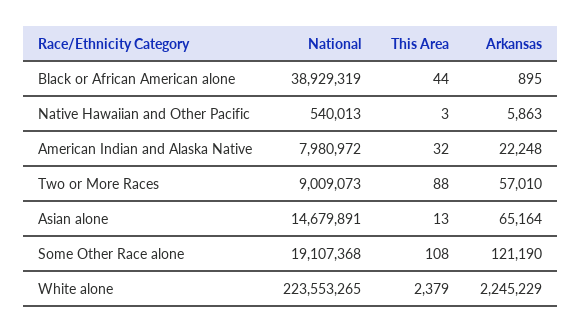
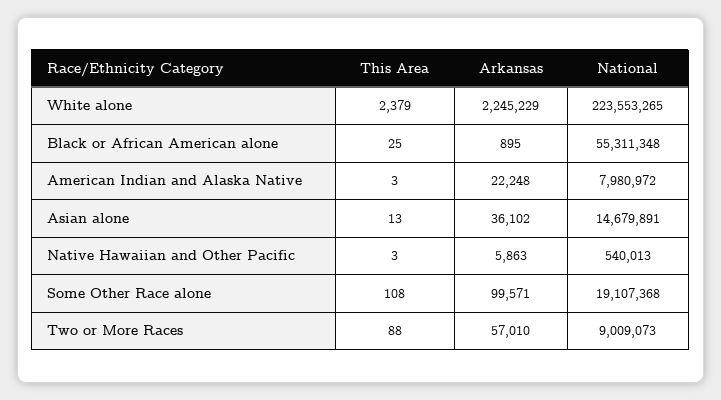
  {
    "National": {
-     "Black or African American alone": 38929319,
+     "Black or African American alone": 55311348,
      "Native Hawaiian and Other Pacific": 540013,
      "American Indian and Alaska Native": 7980972,
      "Two or More Races": 9009073,
      "Asian alone": 14679891,
      "Some Other Race alone": 19107368,
      "White alone": 223553265
    },
    "This Area": {
-     "Black or African American alone": 44,
+     "Black or African American alone": 25,
      "Native Hawaiian and Other Pacific": 3,
-     "American Indian and Alaska Native": 32,
+     "American Indian and Alaska Native": 3,
      "Two or More Races": 88,
      "Asian alone": 13,
      "Some Other Race alone": 108,
      "White alone": 2379
    },
    "Arkansas": {
      "Black or African American alone": 895,
      "Native Hawaiian and Other Pacific": 5863,
      "American Indian and Alaska Native": 22248,
      "Two or More Races": 57010,
-     "Asian alone": 65164,
+     "Asian alone": 36102,
-     "Some Other Race alone": 121190,
+     "Some Other Race alone": 99571,
      "White alone": 2245229
    }
  }

